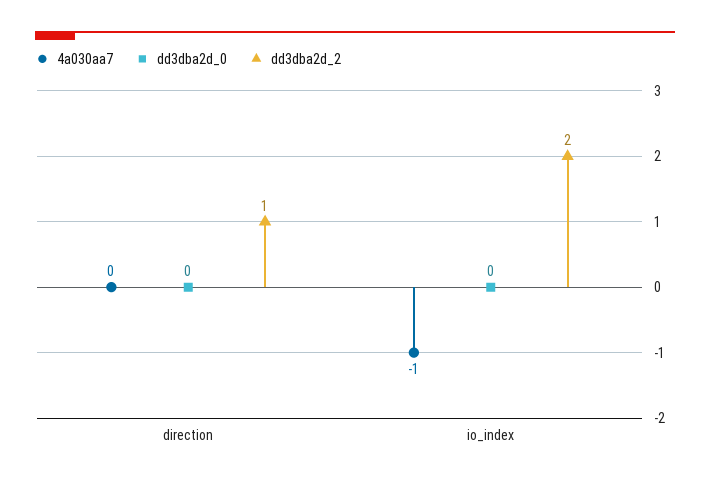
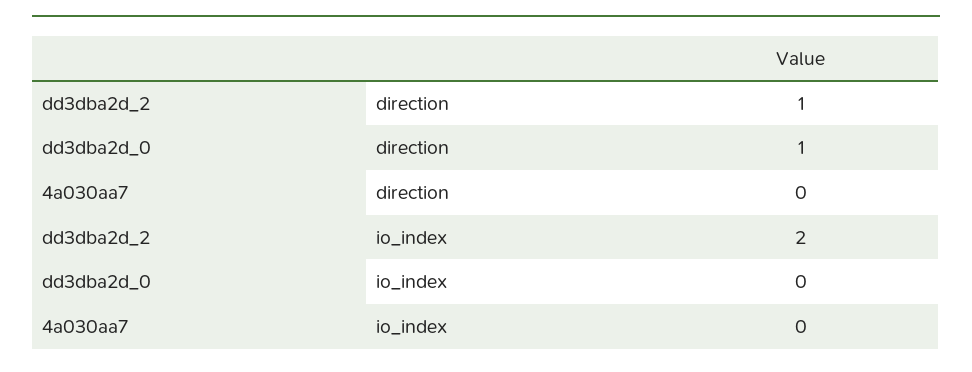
  {
    "4a030aa7": {
      "direction": 0,
-     "io_index": -1
+     "io_index": 0
    },
    "dd3dba2d_0": {
-     "direction": 0,
+     "direction": 1,
      "io_index": 0
    },
    "dd3dba2d_2": {
      "direction": 1,
      "io_index": 2
    }
  }

